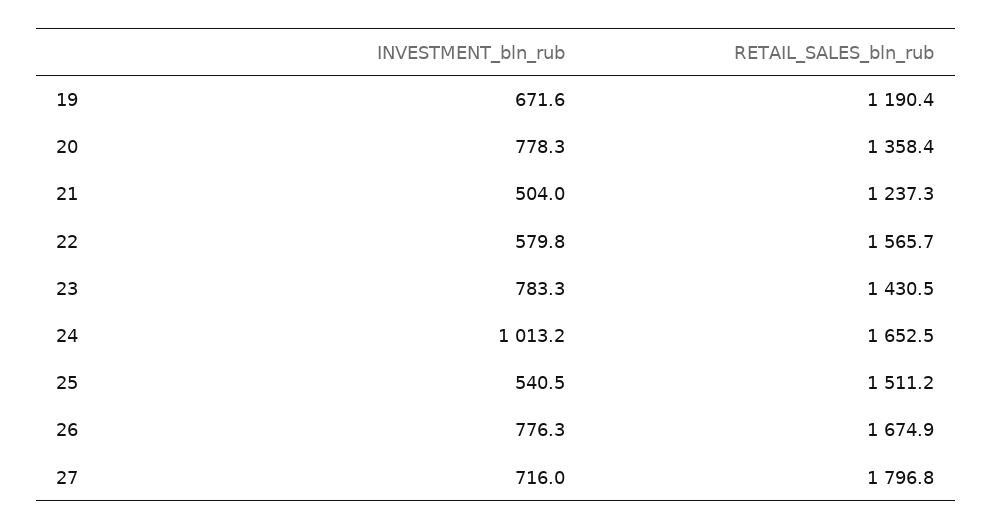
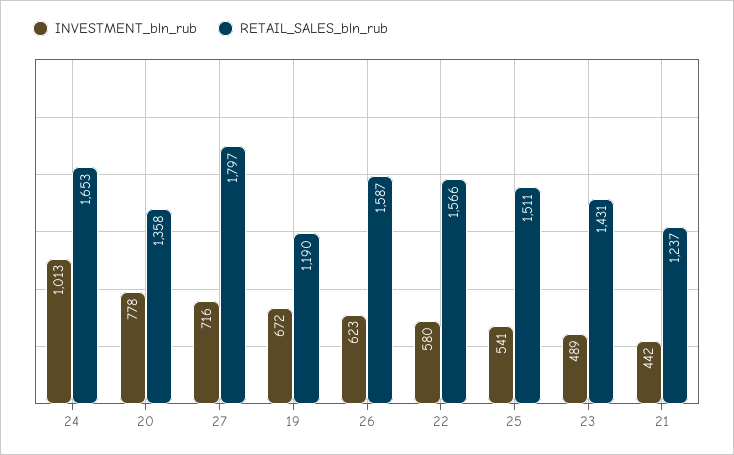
  {
    "INVESTMENT_bln_rub": {
      "19": 671.6,
      "20": 778.3,
-     "21": 504,
+     "21": 442,
      "22": 579.8,
-     "23": 783.3,
+     "23": 489,
      "24": 1013.2,
      "25": 540.5,
-     "26": 776.3,
+     "26": 623,
      "27": 716
    },
    "RETAIL_SALES_bln_rub": {
      "19": 1190.4,
      "20": 1358.4,
      "21": 1237.3,
      "22": 1565.7,
      "23": 1430.5,
      "24": 1652.5,
      "25": 1511.2,
-     "26": 1674.9,
+     "26": 1587,
      "27": 1796.8
    }
  }

